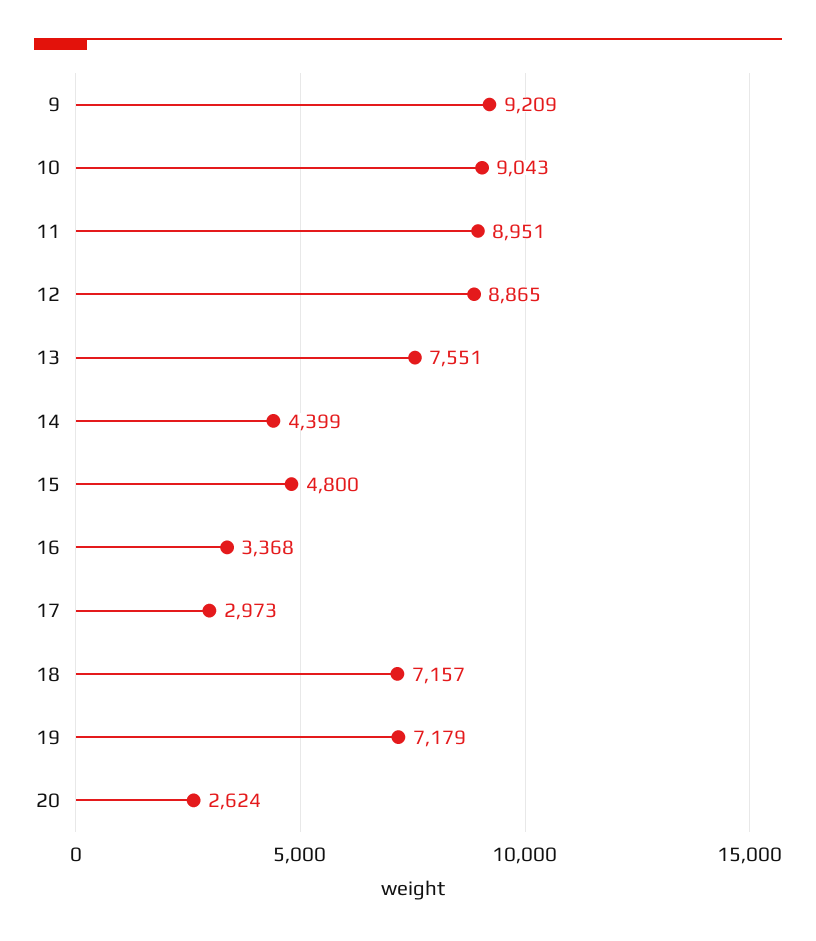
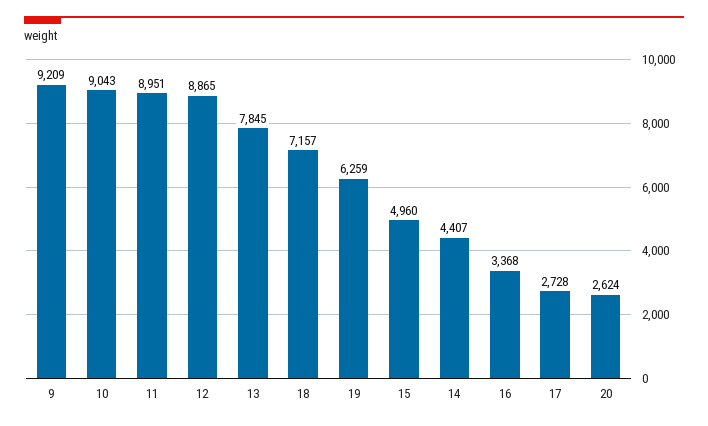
  {
    "9": 9209,
    "10": 9043,
    "11": 8951,
    "12": 8865,
-   "13": 7551,
+   "13": 7845,
-   "14": 4399,
+   "14": 4407,
-   "15": 4800,
+   "15": 4960,
    "16": 3368,
-   "17": 2973,
+   "17": 2728,
    "18": 7157,
-   "19": 7179,
+   "19": 6259,
    "20": 2624
  }

